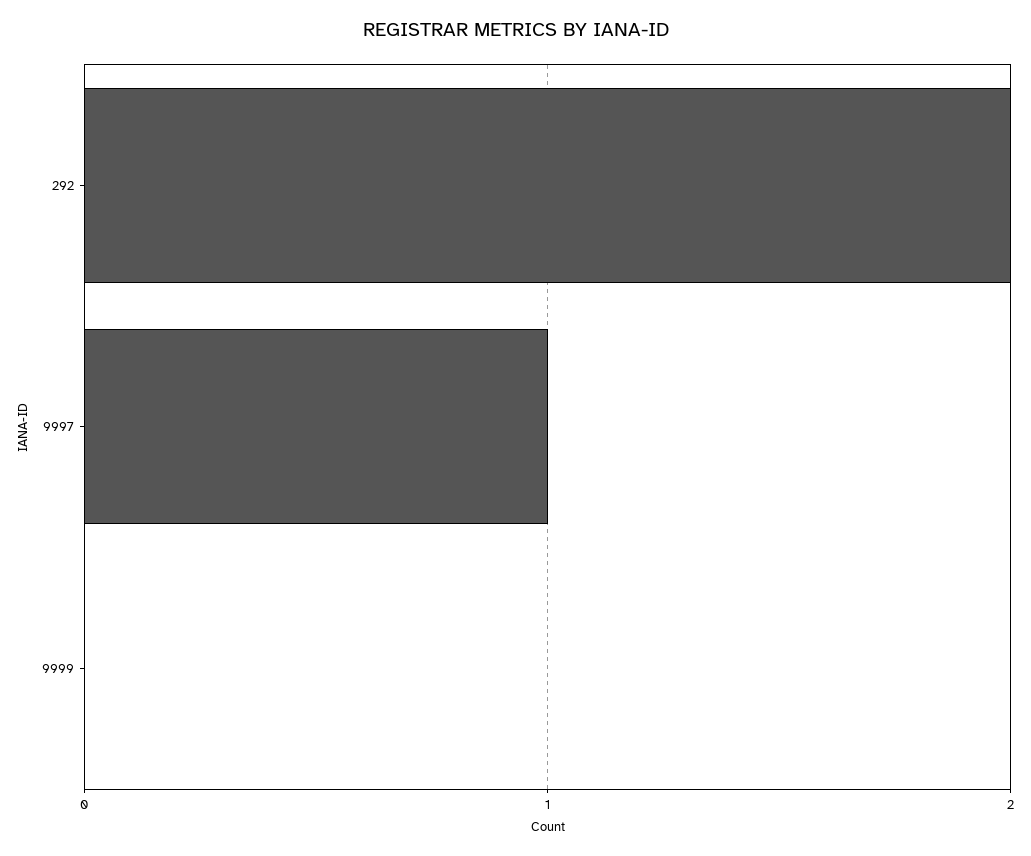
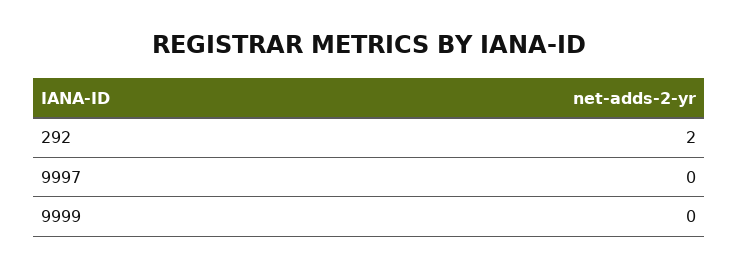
  {
    "292": 2,
-   "9997": 1,
+   "9997": 0,
    "9999": 0
  }

